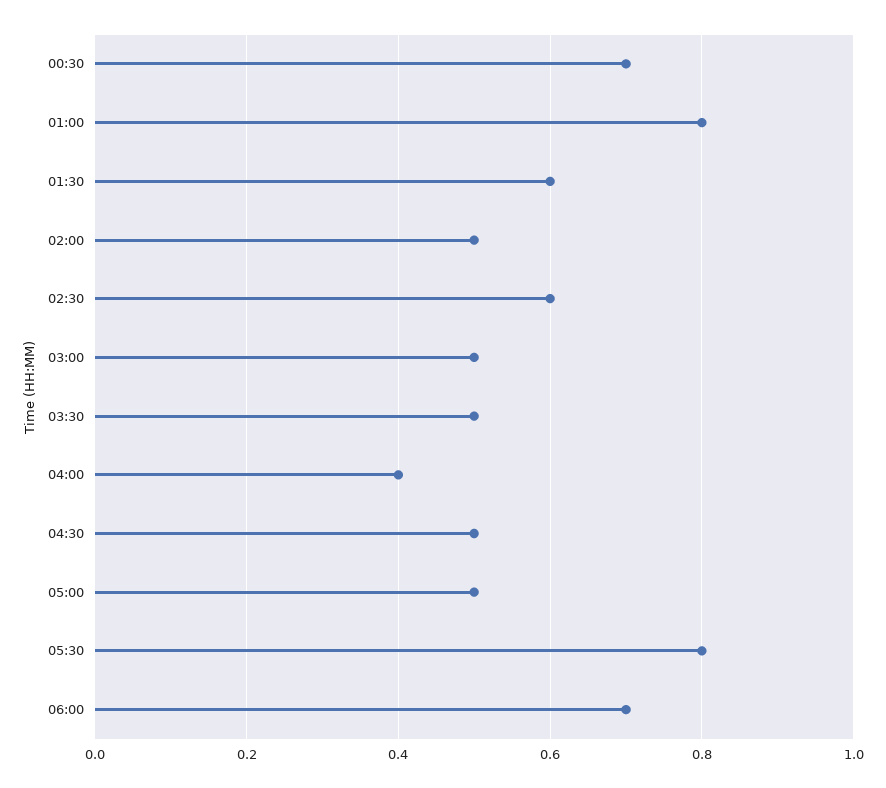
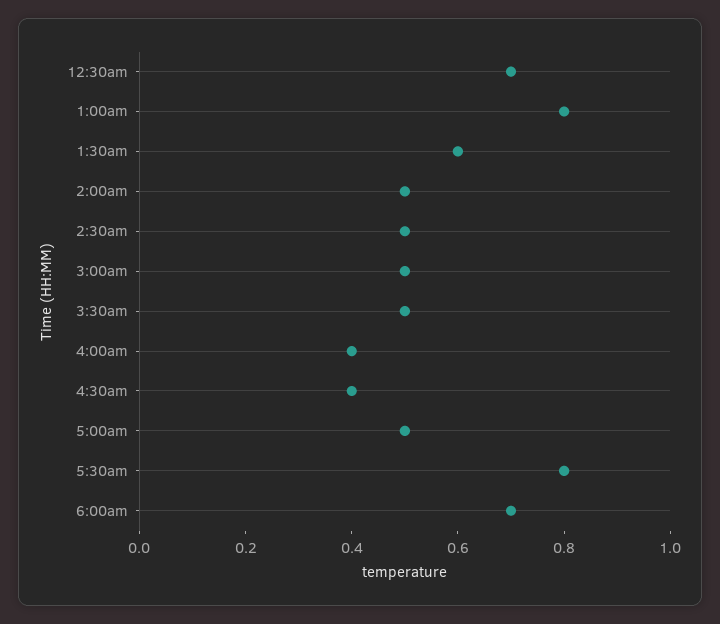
  {
    "00:30": 0.7,
    "01:00": 0.8,
    "01:30": 0.6,
    "02:00": 0.5,
-   "02:30": 0.6,
+   "02:30": 0.5,
    "03:00": 0.5,
    "03:30": 0.5,
    "04:00": 0.4,
-   "04:30": 0.5,
+   "04:30": 0.4,
    "05:00": 0.5,
    "05:30": 0.8,
    "06:00": 0.7
  }

